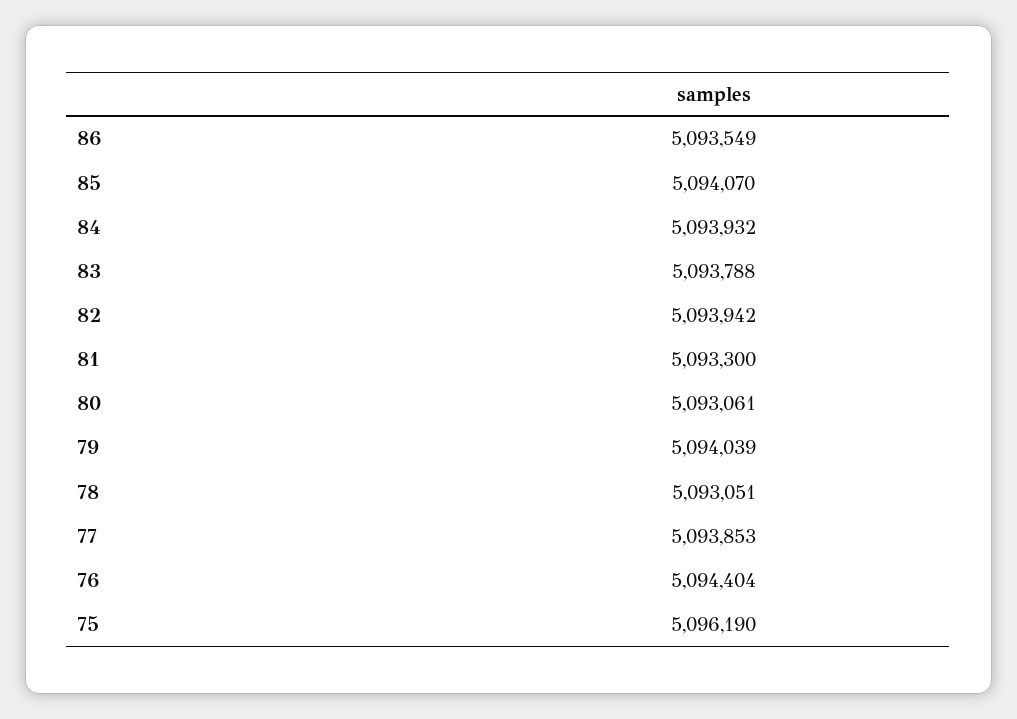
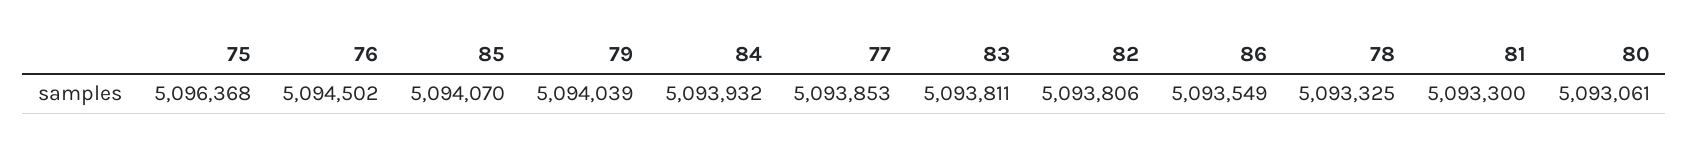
  {
    "86": 5093549,
    "85": 5094070,
    "84": 5093932,
-   "83": 5093788,
+   "83": 5093811,
-   "82": 5093942,
+   "82": 5093806,
    "81": 5093300,
    "80": 5093061,
    "79": 5094039,
-   "78": 5093051,
+   "78": 5093325,
    "77": 5093853,
-   "76": 5094404,
+   "76": 5094502,
-   "75": 5096190
+   "75": 5096368
  }

